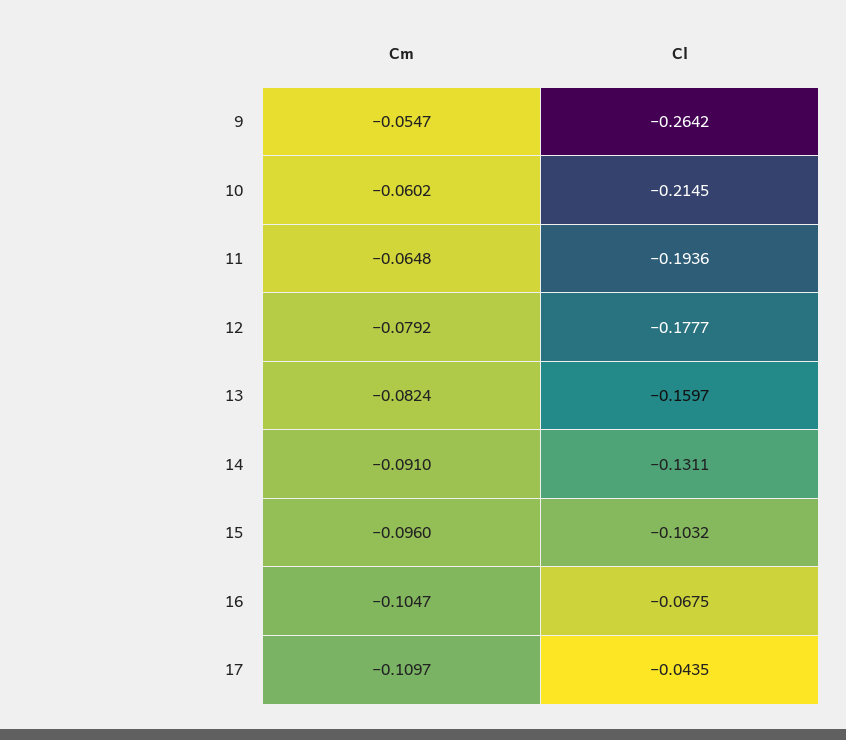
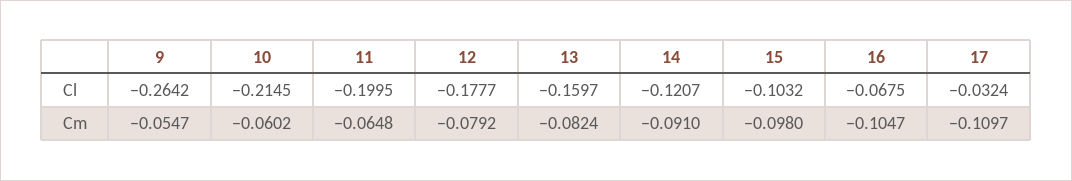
  {
    "Cm": {
      "9": -0.0547,
      "10": -0.0602,
      "11": -0.0648,
      "12": -0.0792,
      "13": -0.0824,
      "14": -0.091,
-     "15": -0.096,
+     "15": -0.098,
      "16": -0.1047,
      "17": -0.1097
    },
    "Cl": {
      "9": -0.2642,
      "10": -0.2145,
-     "11": -0.1936,
+     "11": -0.1995,
      "12": -0.1777,
      "13": -0.1597,
-     "14": -0.1311,
+     "14": -0.1207,
      "15": -0.1032,
      "16": -0.0675,
-     "17": -0.0435
+     "17": -0.0324
    }
  }

